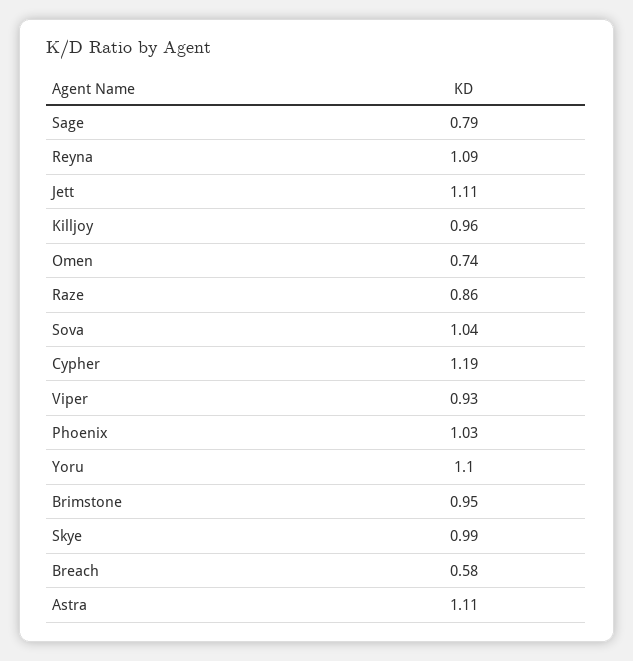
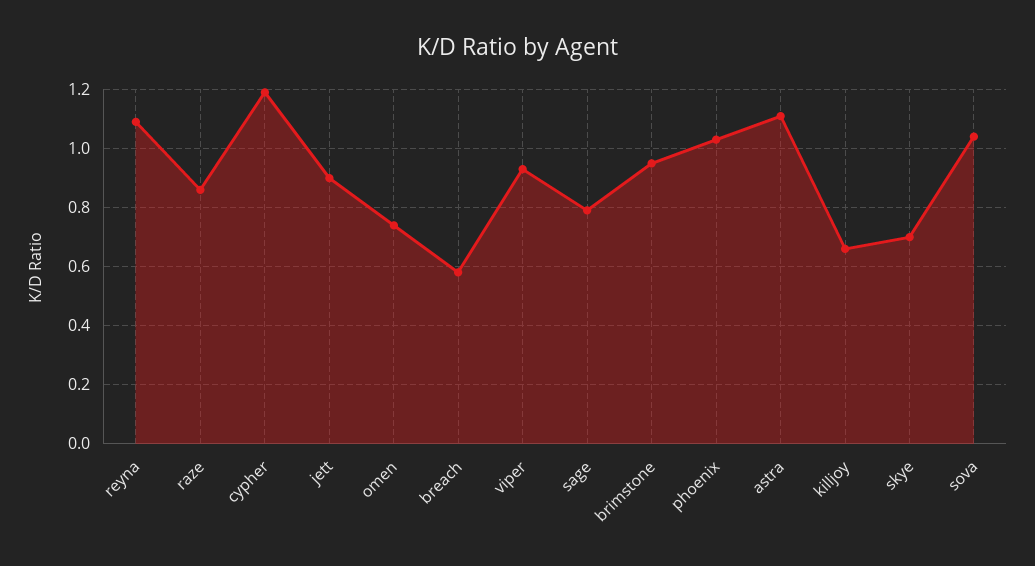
  {
    "Sage": 0.79,
    "Reyna": 1.09,
-   "Jett": 1.11,
+   "Jett": 0.9,
-   "Killjoy": 0.96,
+   "Killjoy": 0.65,
    "Omen": 0.74,
    "Raze": 0.86,
    "Sova": 1.04,
    "Cypher": 1.19,
    "Viper": 0.93,
    "Phoenix": 1.03,
-   "Yoru": 1.1,
    "Brimstone": 0.95,
-   "Skye": 0.99,
+   "Skye": 0.7,
    "Breach": 0.58,
    "Astra": 1.11
  }

